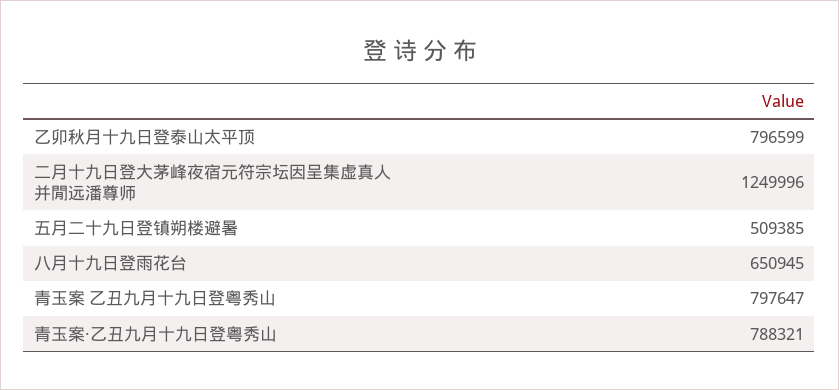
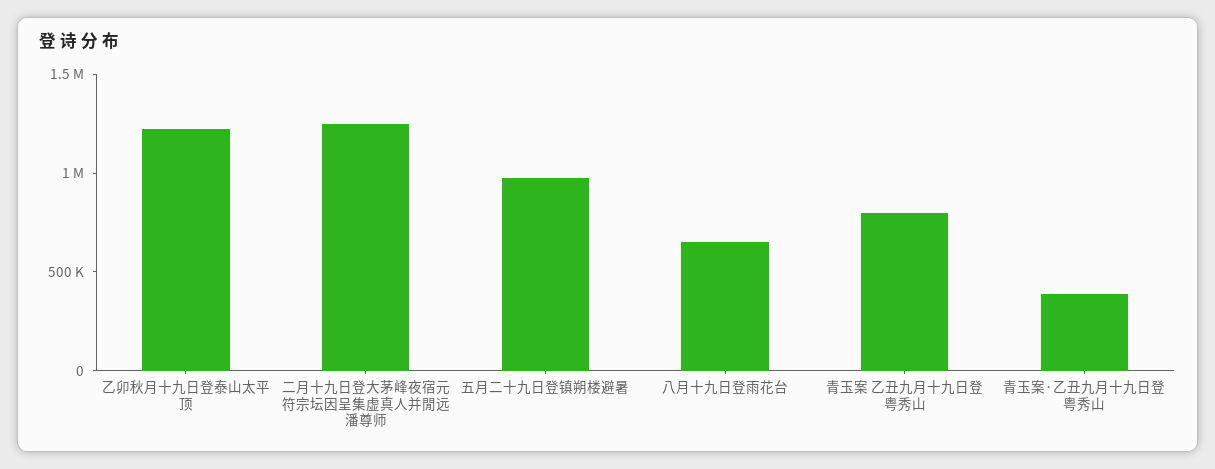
  {
-   "乙卯秋月十九日登泰山太平顶": 796599,
+   "乙卯秋月十九日登泰山太平顶": 1200000,
    "二月十九日登大茅峰夜宿元符宗坛因呈集虚真人并閒远潘尊师": 1249996,
-   "五月二十九日登镇朔楼避暑": 509385,
+   "五月二十九日登镇朔楼避暑": 1000000,
    "八月十九日登雨花台": 650945,
    "青玉案 乙丑九月十九日登粤秀山": 797647,
-   "青玉案·乙丑九月十九日登粤秀山": 788321
+   "青玉案·乙丑九月十九日登粤秀山": 400000
  }

